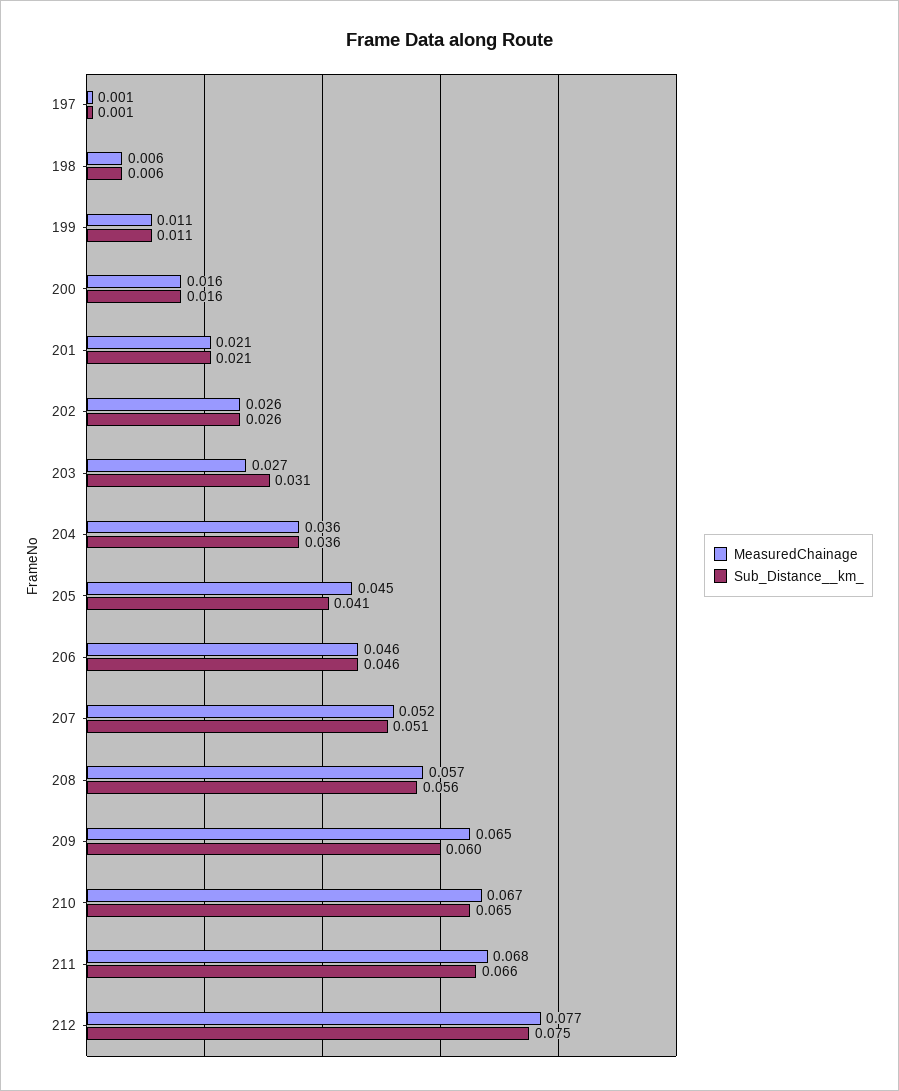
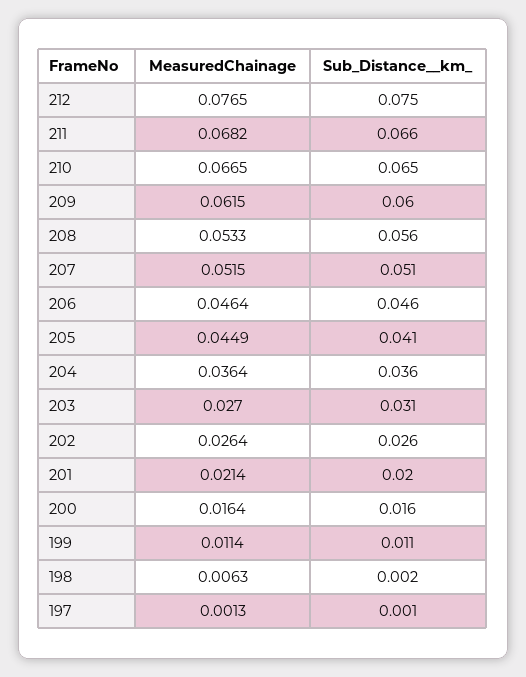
  {
    "MeasuredChainage": {
      "197": 0.0013,
      "198": 0.0063,
      "199": 0.0114,
      "200": 0.0164,
      "201": 0.0214,
      "202": 0.0264,
      "203": 0.027,
      "204": 0.0364,
      "205": 0.0449,
      "206": 0.0464,
      "207": 0.0515,
-     "208": 0.057,
+     "208": 0.0533,
-     "209": 0.065,
+     "209": 0.0615,
      "210": 0.0665,
      "211": 0.0682,
      "212": 0.0765
    },
    "Sub_Distance__km_": {
      "197": 0.001,
-     "198": 0.006,
+     "198": 0.002,
      "199": 0.011,
      "200": 0.016,
-     "201": 0.021,
+     "201": 0.02,
      "202": 0.026,
      "203": 0.031,
      "204": 0.036,
      "205": 0.041,
      "206": 0.046,
      "207": 0.051,
      "208": 0.056,
      "209": 0.06,
      "210": 0.065,
      "211": 0.066,
      "212": 0.075
    }
  }

